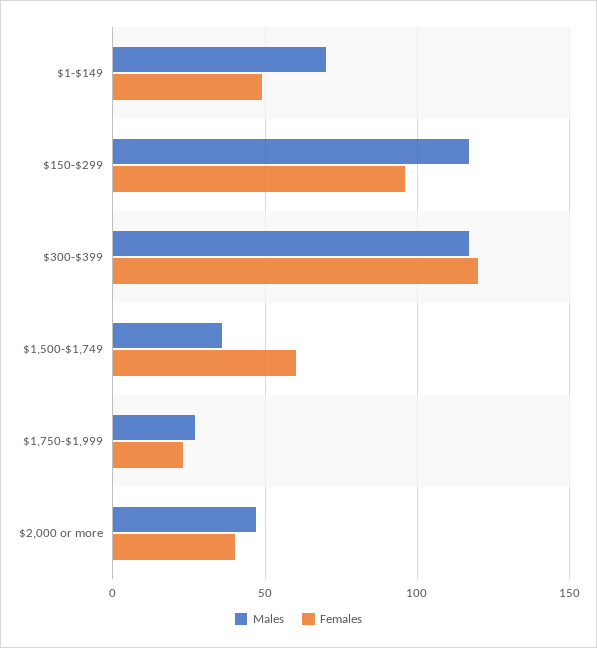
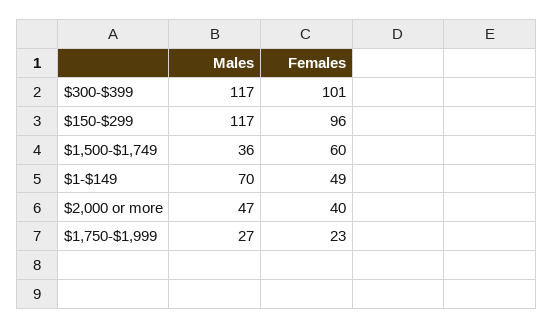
  {
    "Males": {
      "$1-$149": 70,
      "$150-$299": 117,
      "$300-$399": 117,
      "$1,500-$1,749": 36,
      "$1,750-$1,999": 27,
      "$2,000 or more": 47
    },
    "Females": {
      "$1-$149": 49,
      "$150-$299": 96,
-     "$300-$399": 120,
+     "$300-$399": 101,
      "$1,500-$1,749": 60,
      "$1,750-$1,999": 23,
      "$2,000 or more": 40
    }
  }

